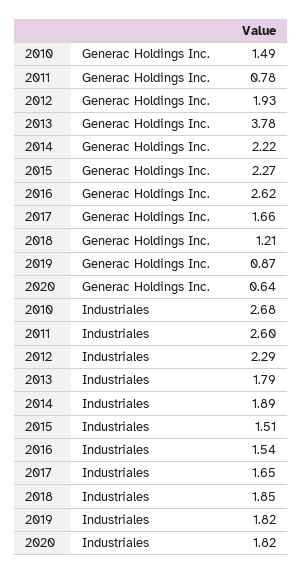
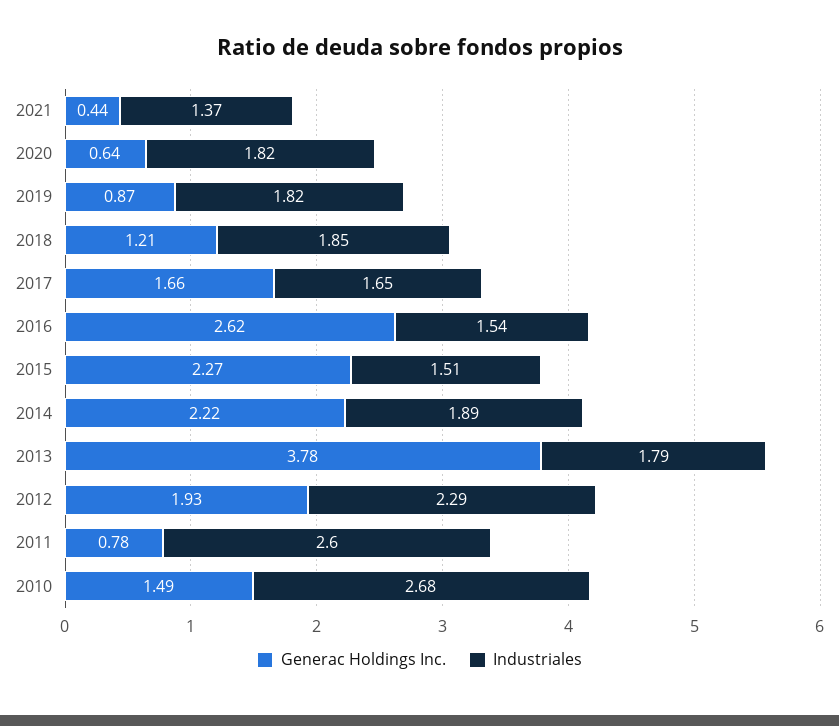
  {
    "Generac Holdings Inc.": {
      "2010": 1.49,
      "2011": 0.78,
      "2012": 1.93,
      "2013": 3.78,
      "2014": 2.22,
      "2015": 2.27,
      "2016": 2.62,
      "2017": 1.66,
      "2018": 1.21,
      "2019": 0.87,
-     "2020": 0.64
+     "2020": 0.64,
+     "2021": 0.44
    },
    "Industriales": {
      "2010": 2.68,
      "2011": 2.6,
      "2012": 2.29,
      "2013": 1.79,
      "2014": 1.89,
      "2015": 1.51,
      "2016": 1.54,
      "2017": 1.65,
      "2018": 1.85,
      "2019": 1.82,
-     "2020": 1.82
+     "2020": 1.82,
+     "2021": 1.37
    }
  }

